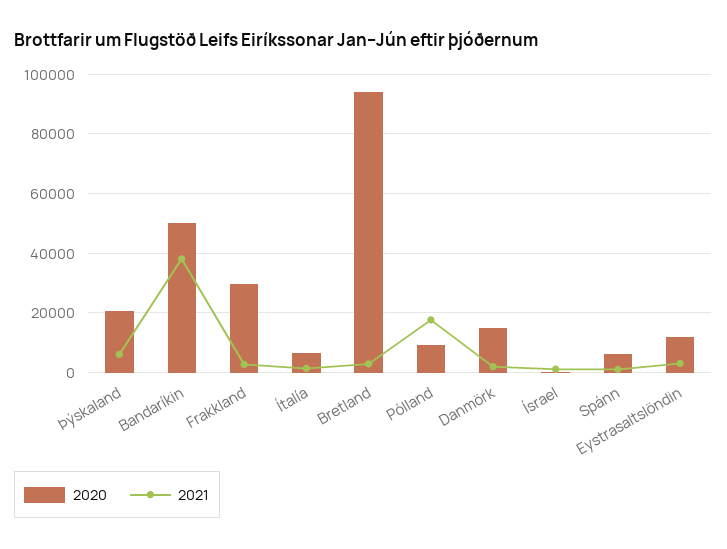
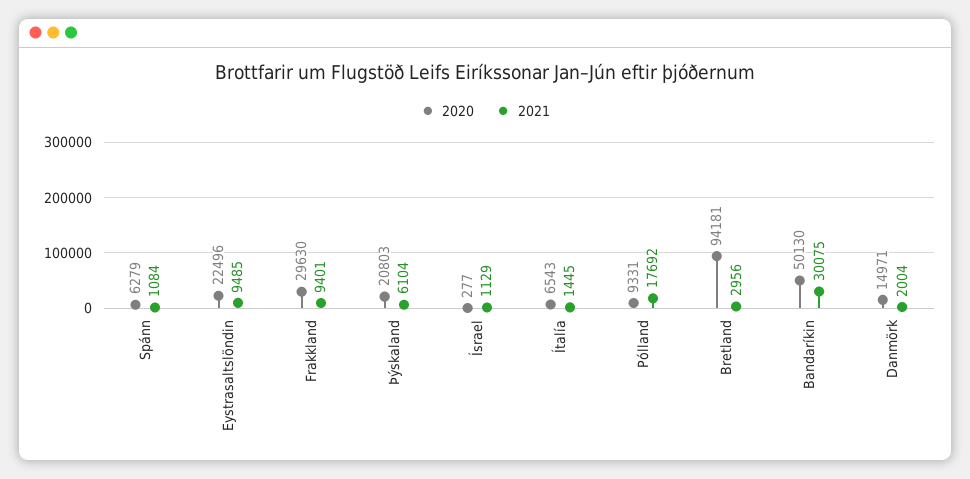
  {
    "2020": {
      "Þýskaland": 20803,
      "Bandaríkin": 50130,
      "Frakkland": 29630,
      "Ítalía": 6543,
      "Bretland": 94181,
      "Pólland": 9331,
      "Danmörk": 14971,
      "Ísrael": 277,
      "Spánn": 6279,
-     "Eystrasaltslöndin": 12500
+     "Eystrasaltslöndin": 22496
    },
    "2021": {
      "Þýskaland": 6104,
-     "Bandaríkin": 37500,
+     "Bandaríkin": 30075,
-     "Frakkland": 2500,
+     "Frakkland": 9401,
      "Ítalía": 1445,
      "Bretland": 2956,
      "Pólland": 17692,
      "Danmörk": 2004,
      "Ísrael": 1129,
      "Spánn": 1084,
-     "Eystrasaltslöndin": 2500
+     "Eystrasaltslöndin": 9485
    }
  }

